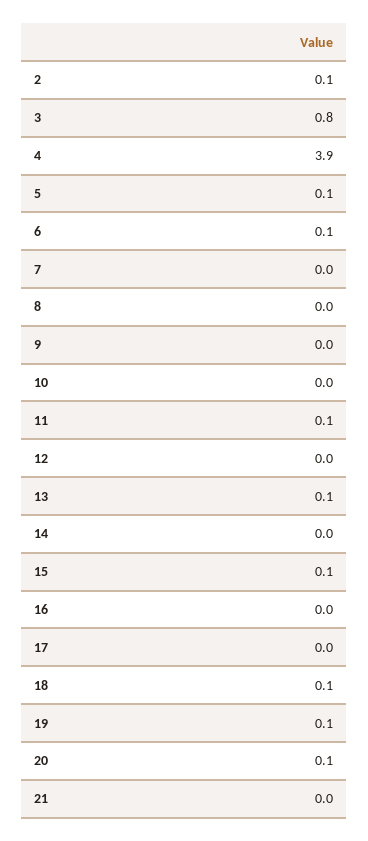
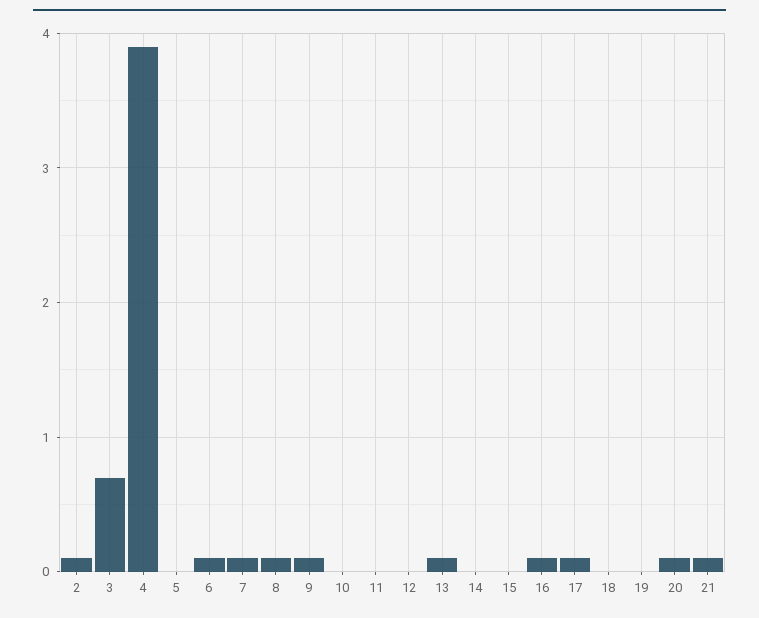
  {
    "2": 0.1,
-   "3": 0.8,
+   "3": 0.7,
    "4": 3.9,
-   "5": 0.1,
+   "5": 0,
    "6": 0.1,
-   "7": 0,
+   "7": 0.1,
-   "8": 0,
+   "8": 0.1,
-   "9": 0,
+   "9": 0.1,
    "10": 0,
-   "11": 0.1,
+   "11": 0,
    "12": 0,
    "13": 0.1,
    "14": 0,
-   "15": 0.1,
+   "15": 0,
-   "16": 0,
+   "16": 0.1,
-   "17": 0,
+   "17": 0.1,
-   "18": 0.1,
+   "18": 0,
-   "19": 0.1,
+   "19": 0,
    "20": 0.1,
-   "21": 0
+   "21": 0.1
  }

